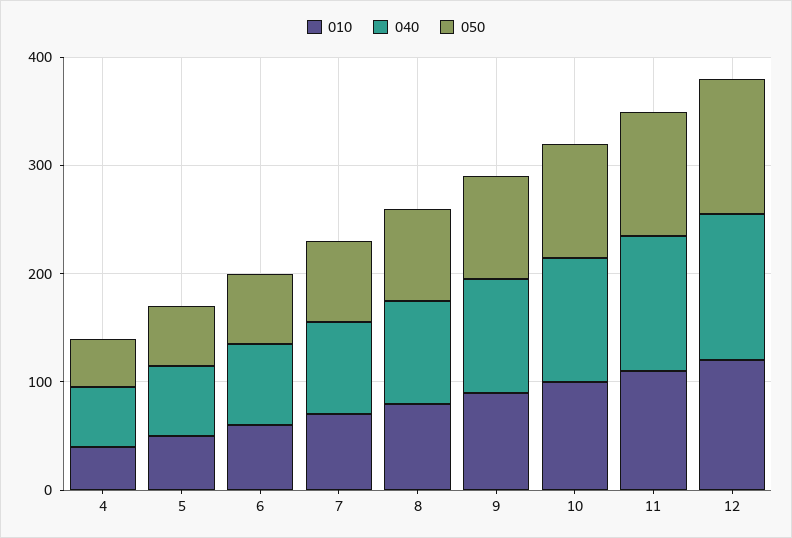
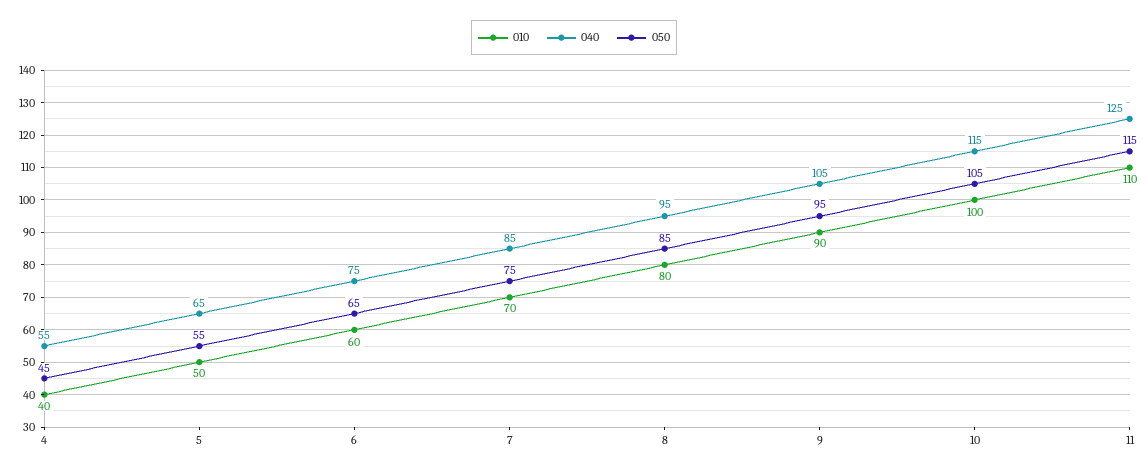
  {
    "010": {
      "4": 40,
      "5": 50,
      "6": 60,
      "7": 70,
      "8": 80,
      "9": 90,
      "10": 100,
-     "11": 110,
+     "11": 110
-     "12": 120
    },
    "040": {
      "4": 55,
      "5": 65,
      "6": 75,
      "7": 85,
      "8": 95,
      "9": 105,
      "10": 115,
-     "11": 125,
+     "11": 125
-     "12": 140
    },
    "050": {
      "4": 45,
      "5": 55,
      "6": 65,
      "7": 75,
      "8": 85,
      "9": 95,
      "10": 105,
-     "11": 115,
+     "11": 115
-     "12": 120
    }
  }

